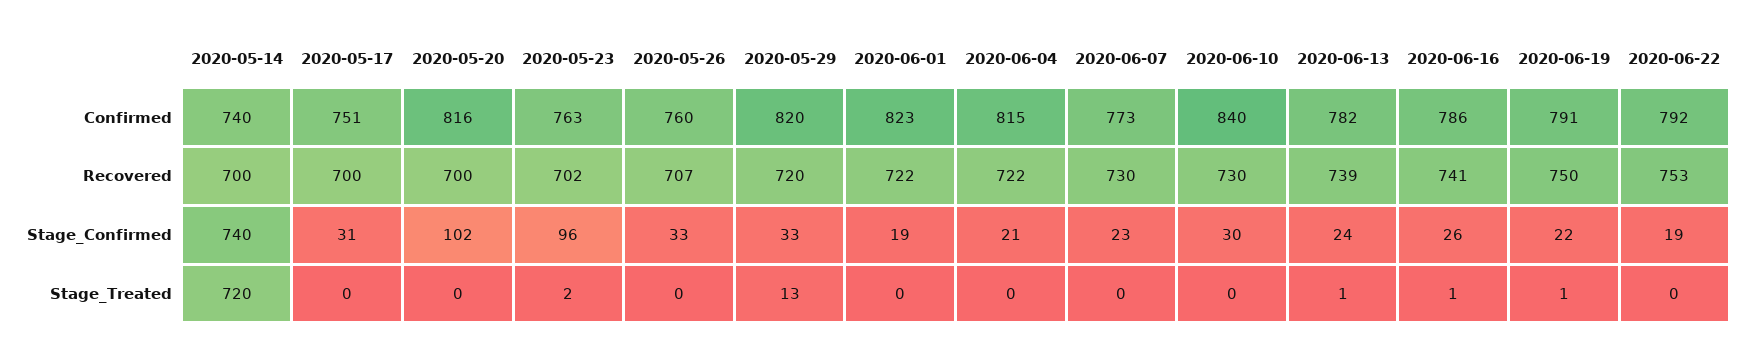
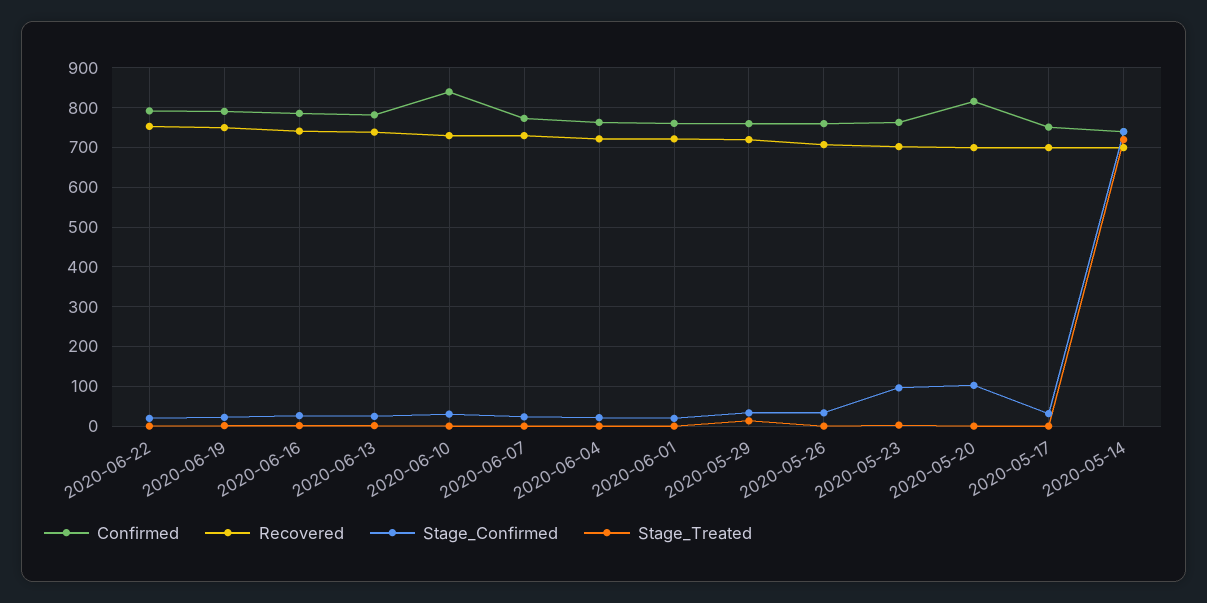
  {
    "Confirmed": {
      "2020-05-14": 740,
      "2020-05-17": 751,
      "2020-05-20": 816,
      "2020-05-23": 763,
      "2020-05-26": 760,
-     "2020-05-29": 820,
+     "2020-05-29": 760,
-     "2020-06-01": 823,
+     "2020-06-01": 760,
-     "2020-06-04": 815,
+     "2020-06-04": 760,
      "2020-06-07": 773,
      "2020-06-10": 840,
      "2020-06-13": 782,
      "2020-06-16": 786,
      "2020-06-19": 791,
      "2020-06-22": 792
    },
    "Recovered": {
      "2020-05-14": 700,
      "2020-05-17": 700,
      "2020-05-20": 700,
      "2020-05-23": 702,
      "2020-05-26": 707,
      "2020-05-29": 720,
      "2020-06-01": 722,
      "2020-06-04": 722,
      "2020-06-07": 730,
      "2020-06-10": 730,
      "2020-06-13": 739,
      "2020-06-16": 741,
      "2020-06-19": 750,
      "2020-06-22": 753
    },
    "Stage_Confirmed": {
      "2020-05-14": 740,
      "2020-05-17": 31,
      "2020-05-20": 102,
      "2020-05-23": 96,
      "2020-05-26": 33,
      "2020-05-29": 33,
      "2020-06-01": 19,
      "2020-06-04": 21,
      "2020-06-07": 23,
      "2020-06-10": 30,
      "2020-06-13": 24,
      "2020-06-16": 26,
      "2020-06-19": 22,
      "2020-06-22": 19
    },
    "Stage_Treated": {
      "2020-05-14": 720,
      "2020-05-17": 0,
      "2020-05-20": 0,
      "2020-05-23": 2,
      "2020-05-26": 0,
      "2020-05-29": 13,
      "2020-06-01": 0,
      "2020-06-04": 0,
      "2020-06-07": 0,
      "2020-06-10": 0,
      "2020-06-13": 1,
      "2020-06-16": 1,
      "2020-06-19": 1,
      "2020-06-22": 0
    }
  }

